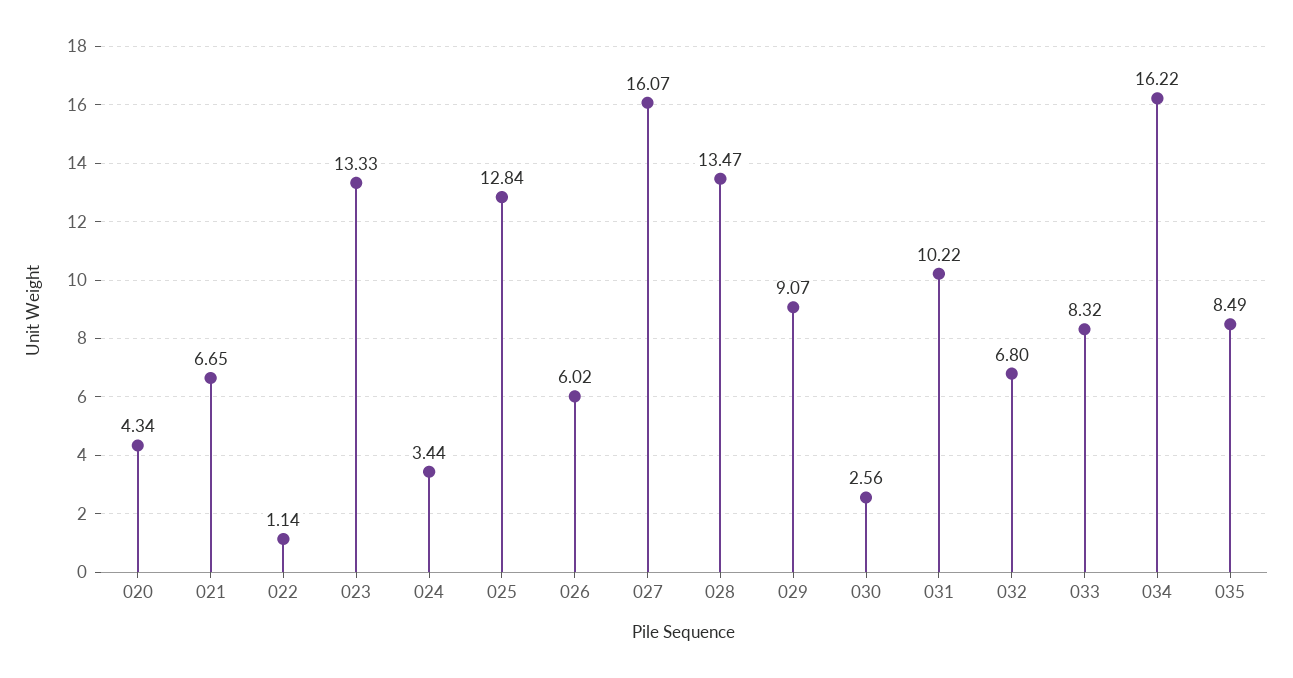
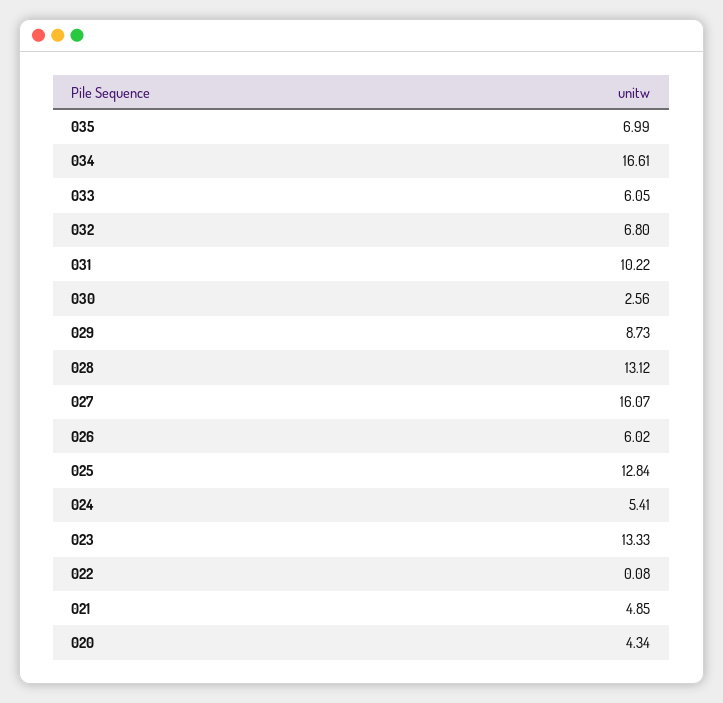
  {
    "020": 4.34,
-   "021": 6.65,
+   "021": 4.85,
-   "022": 1.14,
+   "022": 0.08,
    "023": 13.33,
-   "024": 3.44,
+   "024": 5.41,
    "025": 12.84,
    "026": 6.02,
    "027": 16.07,
-   "028": 13.47,
+   "028": 13.12,
-   "029": 9.07,
+   "029": 8.73,
    "030": 2.56,
    "031": 10.22,
    "032": 6.8,
-   "033": 8.32,
+   "033": 6.05,
-   "034": 16.22,
+   "034": 16.61,
-   "035": 8.49
+   "035": 6.99
  }

